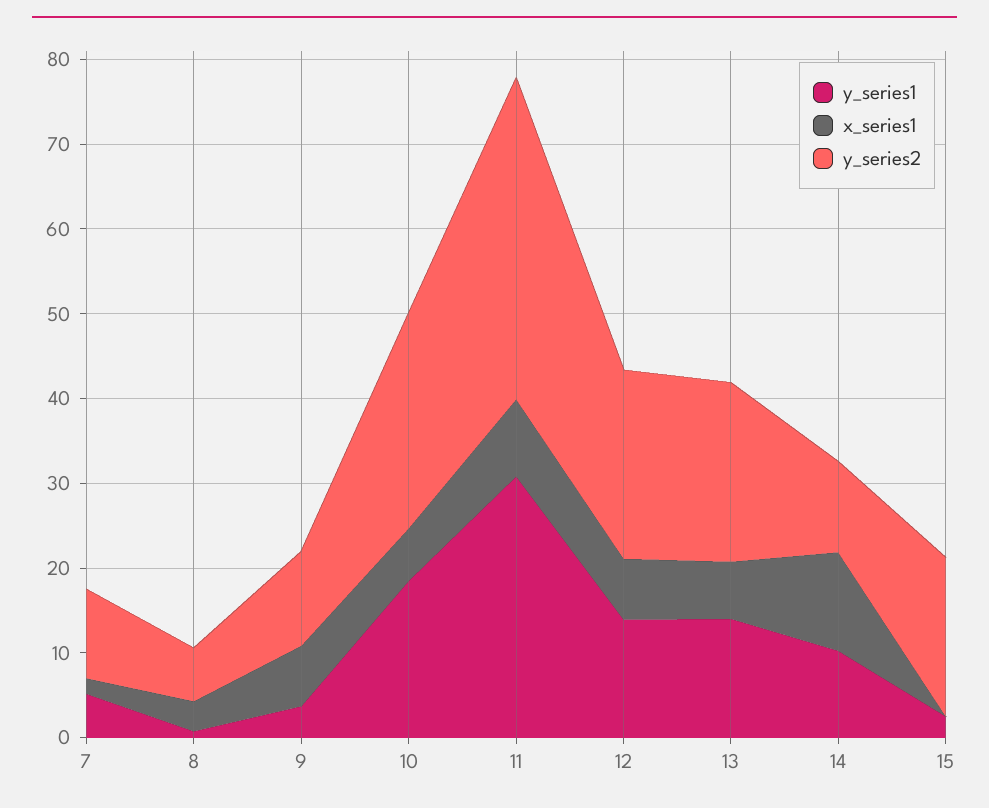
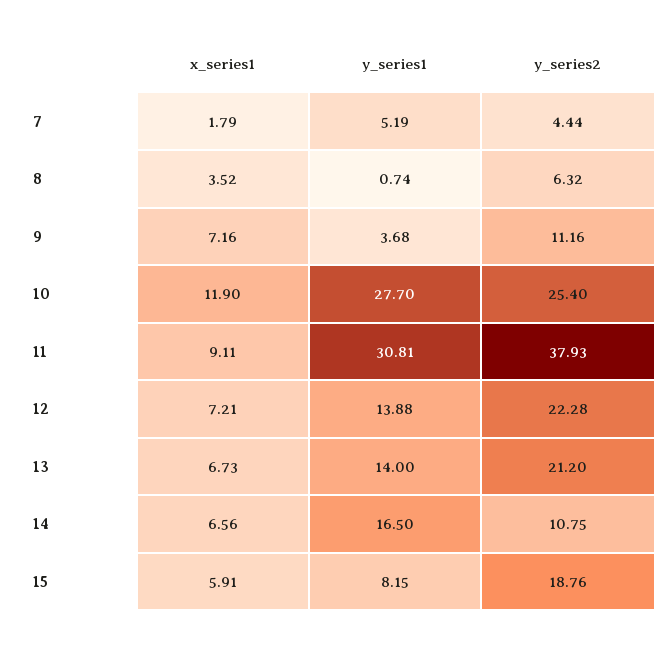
  {
    "y_series1": {
      "7": 5.19,
      "8": 0.74,
      "9": 3.68,
-     "10": 18,
+     "10": 27.7,
      "11": 30.81,
      "12": 13.88,
      "13": 14,
-     "14": 10,
+     "14": 16.5,
-     "15": 2
+     "15": 8.15
    },
    "x_series1": {
      "7": 1.79,
      "8": 3.52,
      "9": 7.16,
-     "10": 6,
+     "10": 11.9,
      "11": 9.11,
      "12": 7.21,
      "13": 6.73,
-     "14": 12,
+     "14": 6.56,
-     "15": 0
+     "15": 5.91
    },
    "y_series2": {
-     "7": 10,
+     "7": 4.44,
      "8": 6.32,
      "9": 11.16,
      "10": 25.4,
      "11": 37.93,
      "12": 22.28,
      "13": 21.2,
      "14": 10.75,
      "15": 18.76
    }
  }

